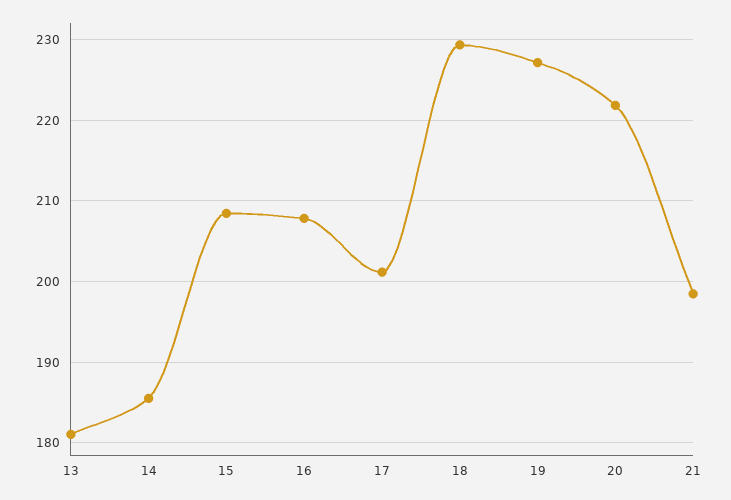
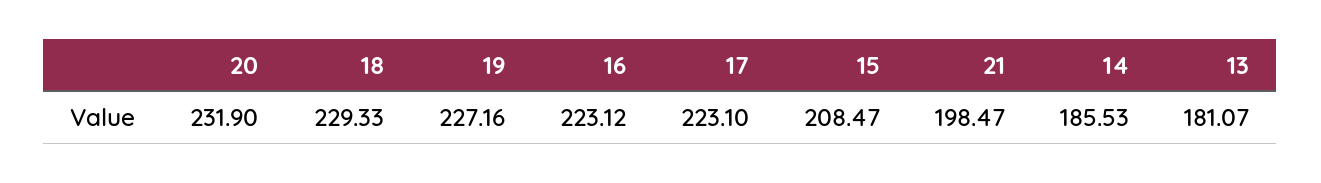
  {
    "13": 181.07,
    "14": 185.53,
    "15": 208.47,
-   "16": 208,
+   "16": 223.12,
-   "17": 201,
+   "17": 223.1,
    "18": 229.33,
    "19": 227.16,
-   "20": 222,
+   "20": 231.9,
    "21": 198.47
  }

